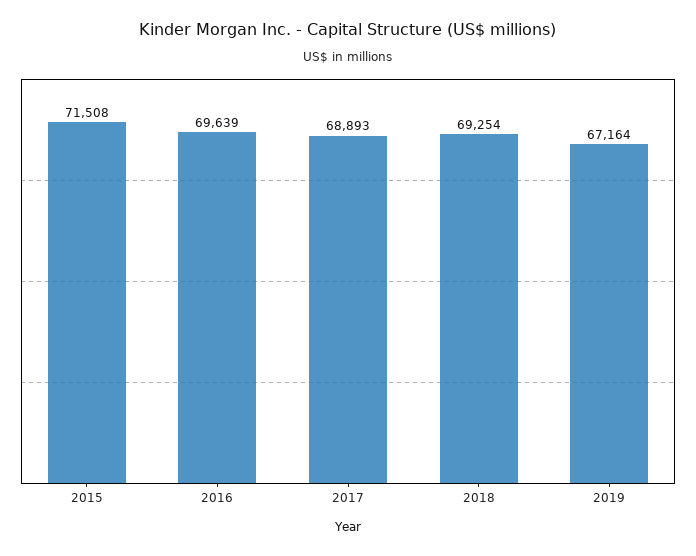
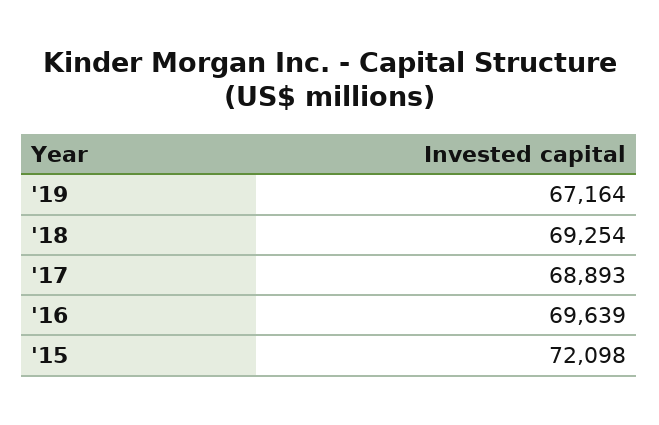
  {
-   "2015": 71508,
+   "2015": 72098,
    "2016": 69639,
    "2017": 68893,
    "2018": 69254,
    "2019": 67164
  }

